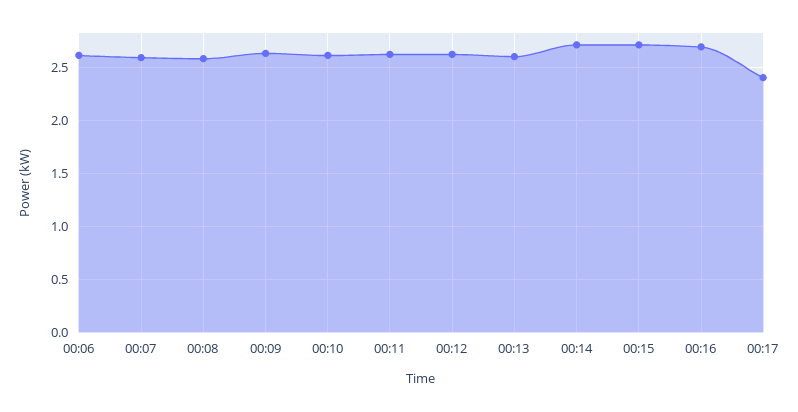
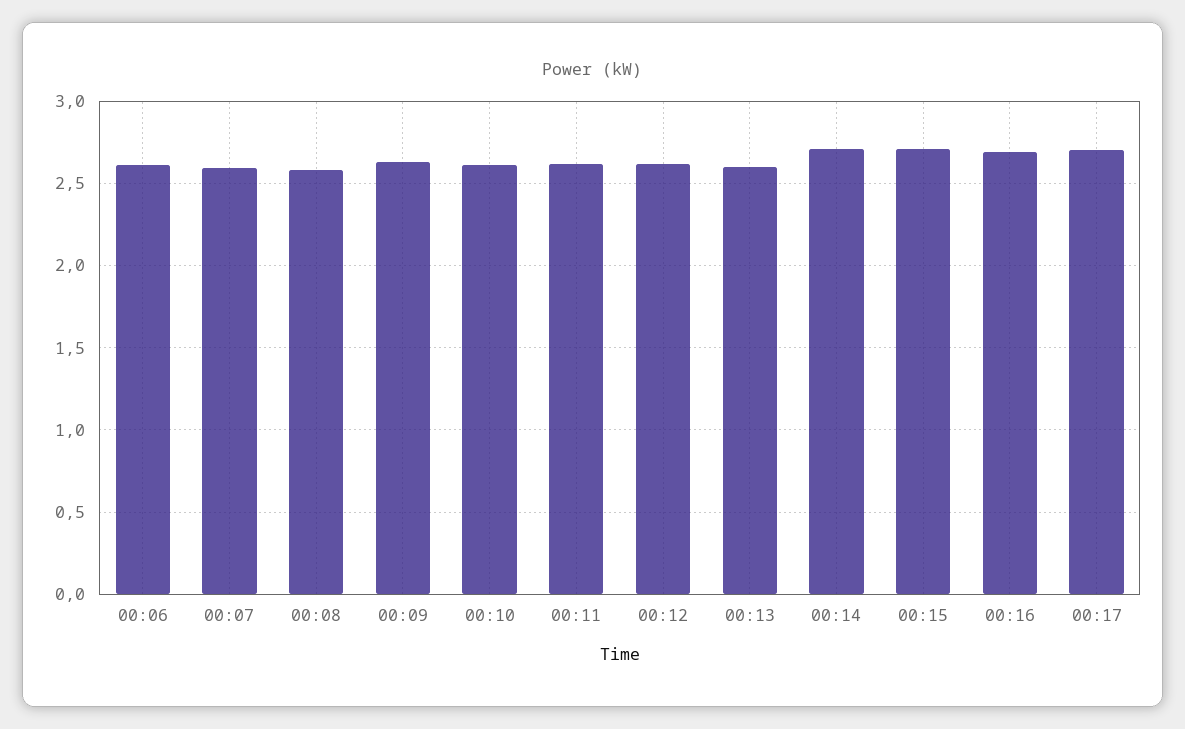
  {
    "00:06": 2.6,
    "00:07": 2.6,
    "00:08": 2.6,
    "00:09": 2.65,
    "00:10": 2.6,
    "00:11": 2.6,
    "00:12": 2.6,
    "00:13": 2.6,
    "00:14": 2.7,
    "00:15": 2.7,
    "00:16": 2.7,
-   "00:17": 2.4
+   "00:17": 2.7
  }

